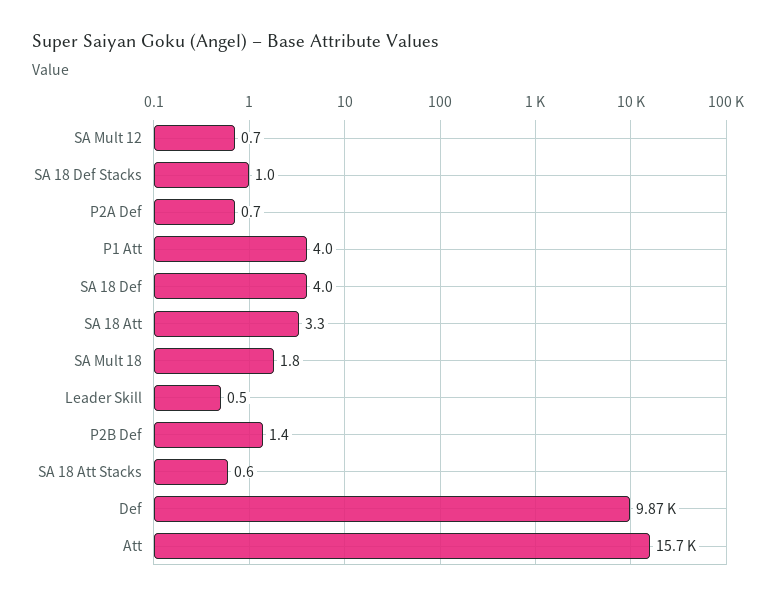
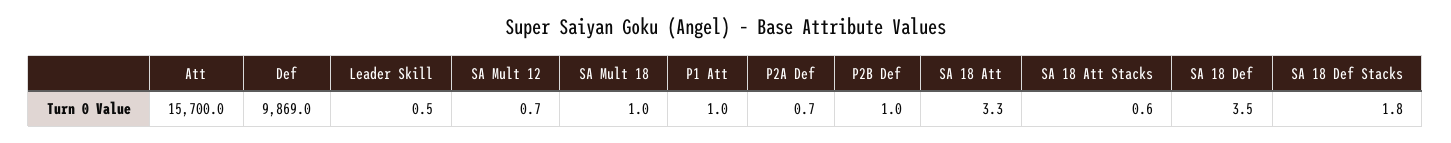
  {
    "SA Mult 12": 0.7,
-   "SA 18 Def Stacks": 1,
+   "SA 18 Def Stacks": 1.8,
    "P2A Def": 0.7,
-   "P1 Att": 4,
+   "P1 Att": 1,
-   "SA 18 Def": 4,
+   "SA 18 Def": 3.5,
    "SA 18 Att": 3.3,
-   "SA Mult 18": 1.8,
+   "SA Mult 18": 1,
    "Leader Skill": 0.5,
-   "P2B Def": 1.4,
+   "P2B Def": 1,
    "SA 18 Att Stacks": 0.6,
    "Def": 9869,
    "Att": 15700
  }

